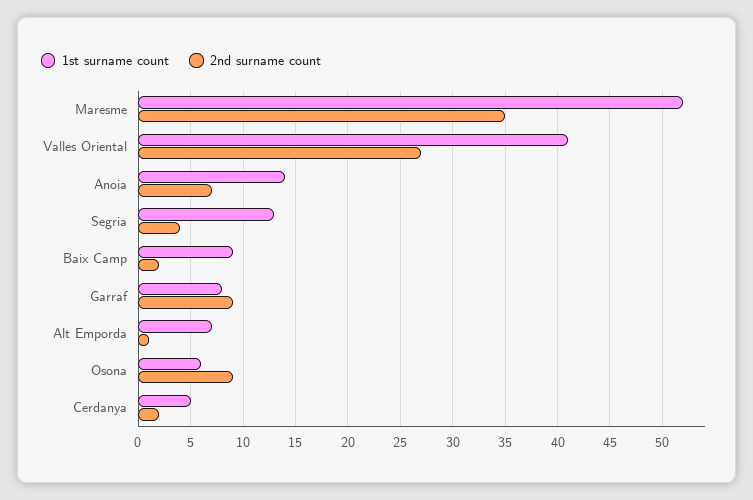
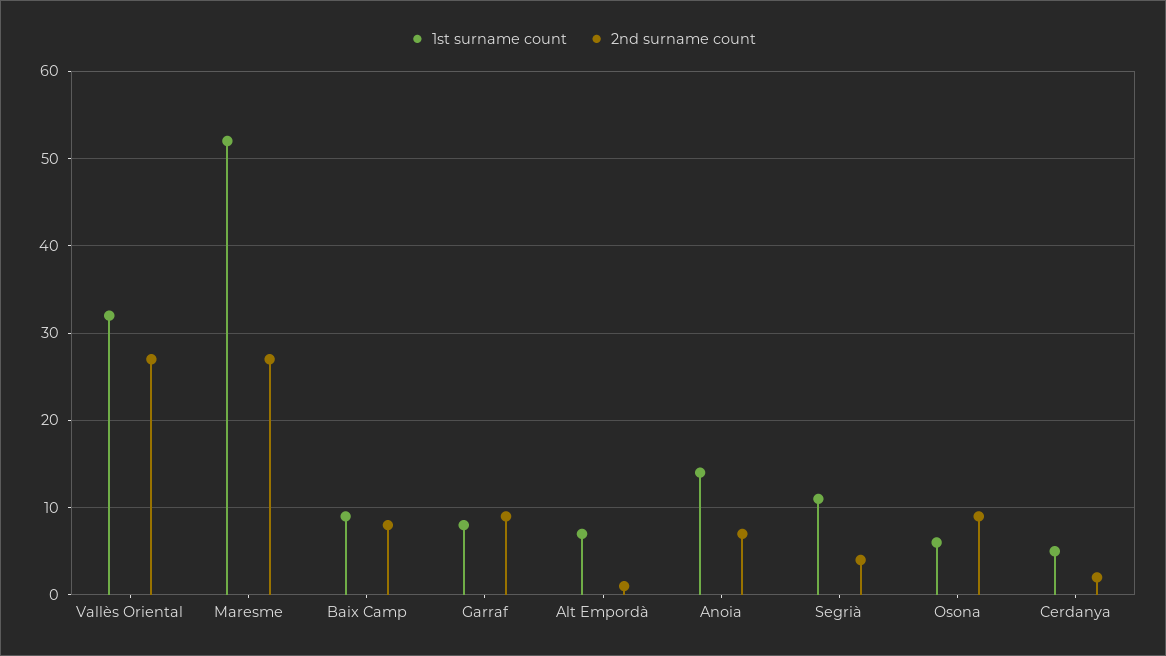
  {
    "1st surname count": {
      "Maresme": 52,
-     "Vallès Oriental": 41,
+     "Vallès Oriental": 32,
      "Anoia": 14,
-     "Segrià": 13,
+     "Segrià": 11,
      "Baix Camp": 9,
      "Garraf": 8,
      "Alt Empordà": 7,
      "Osona": 6,
      "Cerdanya": 5
    },
    "2nd surname count": {
-     "Maresme": 35,
+     "Maresme": 27,
      "Vallès Oriental": 27,
      "Anoia": 7,
      "Segrià": 4,
-     "Baix Camp": 2,
+     "Baix Camp": 8,
      "Garraf": 9,
      "Alt Empordà": 1,
      "Osona": 9,
      "Cerdanya": 2
    }
  }

